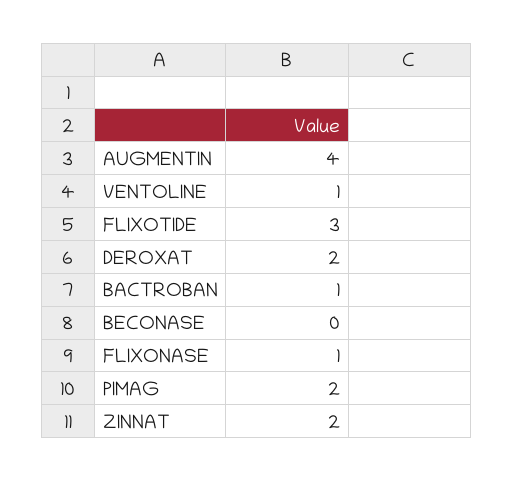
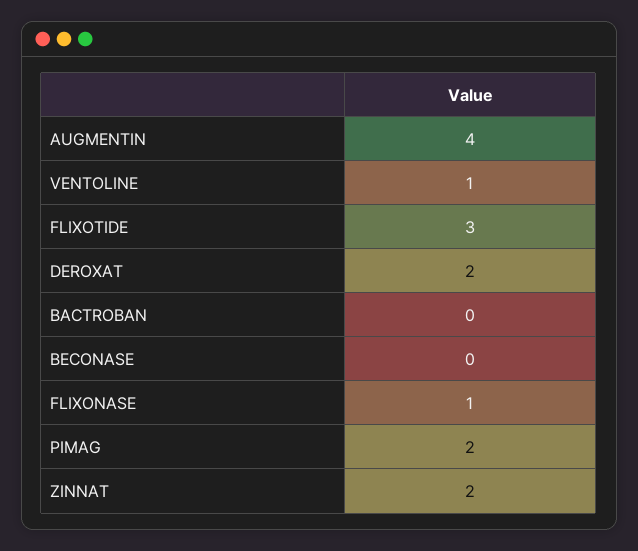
  {
    "AUGMENTIN": 4,
    "VENTOLINE": 1,
    "FLIXOTIDE": 3,
    "DEROXAT": 2,
-   "BACTROBAN": 1,
+   "BACTROBAN": 0,
    "BECONASE": 0,
    "FLIXONASE": 1,
    "PIMAG": 2,
    "ZINNAT": 2
  }

